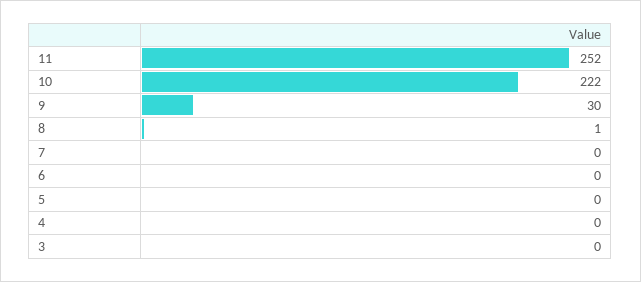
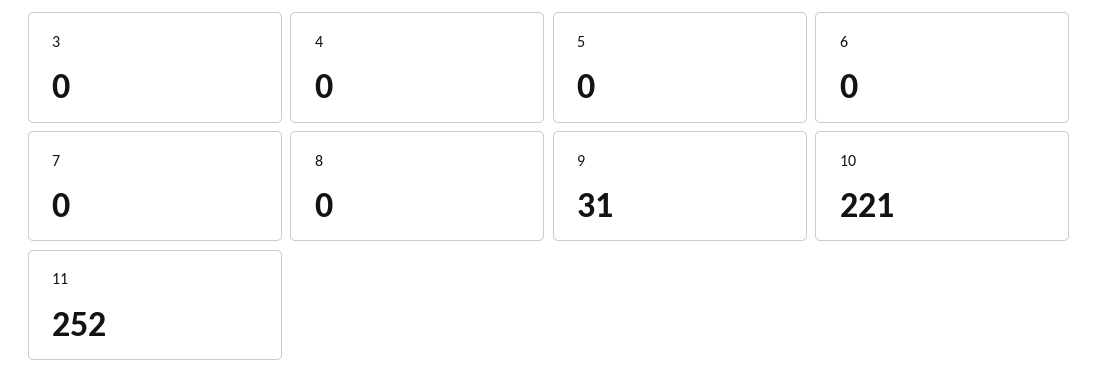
  {
    "11": 252,
-   "10": 222,
+   "10": 221,
-   "9": 30,
+   "9": 31,
-   "8": 1,
+   "8": 0,
    "7": 0,
    "6": 0,
    "5": 0,
    "4": 0,
    "3": 0
  }

